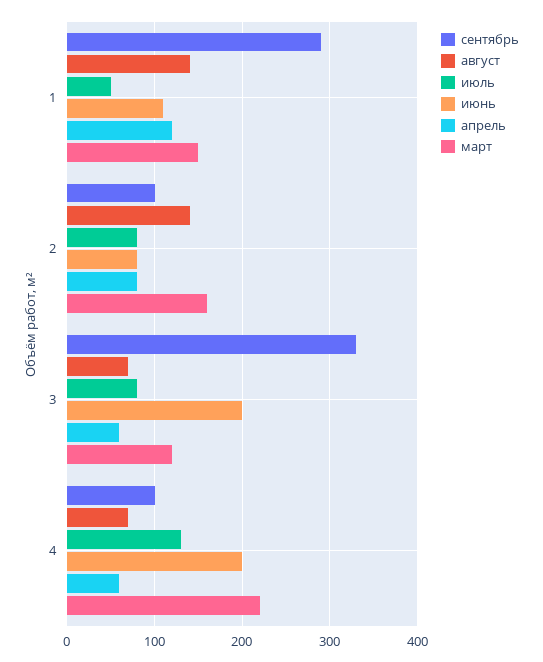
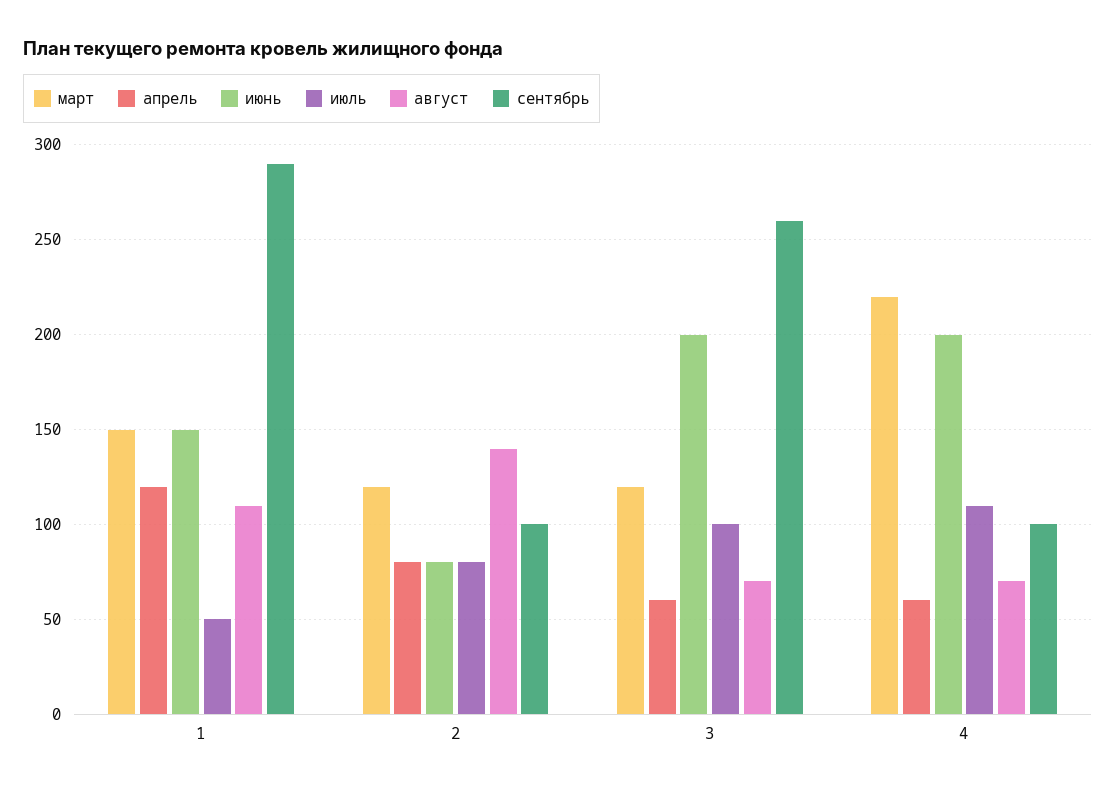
  {
    "сентябрь": {
      "1": 290,
      "2": 100,
-     "3": 330,
+     "3": 260,
      "4": 100
    },
    "август": {
-     "1": 140,
+     "1": 110,
      "2": 140,
      "3": 70,
      "4": 70
    },
    "июль": {
      "1": 50,
      "2": 80,
-     "3": 80,
+     "3": 100,
-     "4": 130
+     "4": 110
    },
    "июнь": {
-     "1": 110,
+     "1": 150,
      "2": 80,
      "3": 200,
      "4": 200
    },
    "апрель": {
      "1": 120,
      "2": 80,
      "3": 60,
      "4": 60
    },
    "март": {
      "1": 150,
-     "2": 160,
+     "2": 120,
      "3": 120,
      "4": 220
    }
  }

